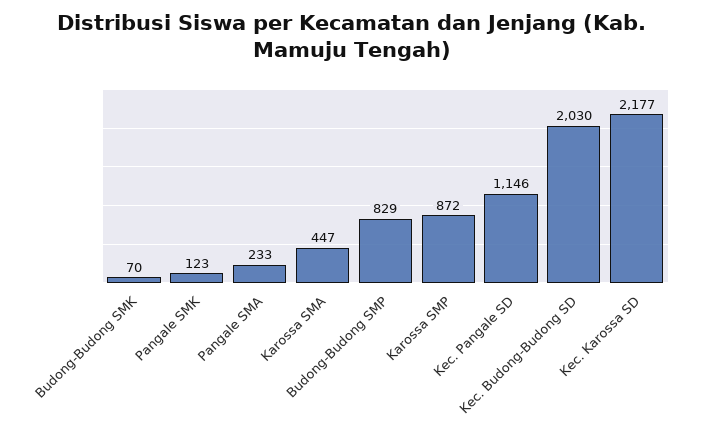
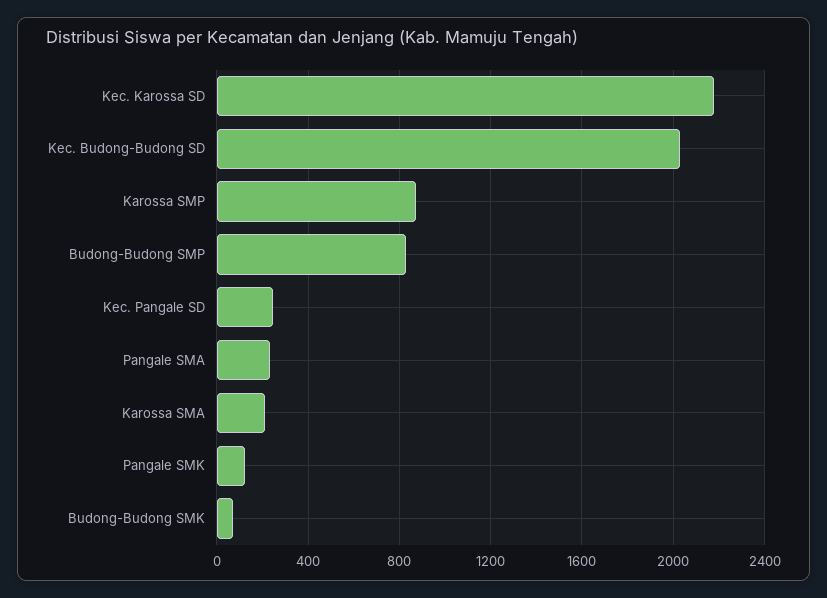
  {
    "Budong-Budong SMK": 70,
    "Pangale SMK": 123,
    "Pangale SMA": 233,
-   "Karossa SMA": 447,
+   "Karossa SMA": 200,
    "Budong-Budong SMP": 829,
    "Karossa SMP": 872,
-   "Kec. Pangale SD": 1146,
+   "Kec. Pangale SD": 250,
    "Kec. Budong-Budong SD": 2030,
    "Kec. Karossa SD": 2177
  }

